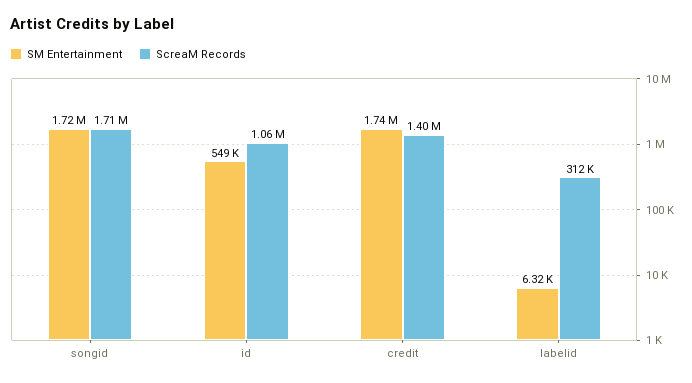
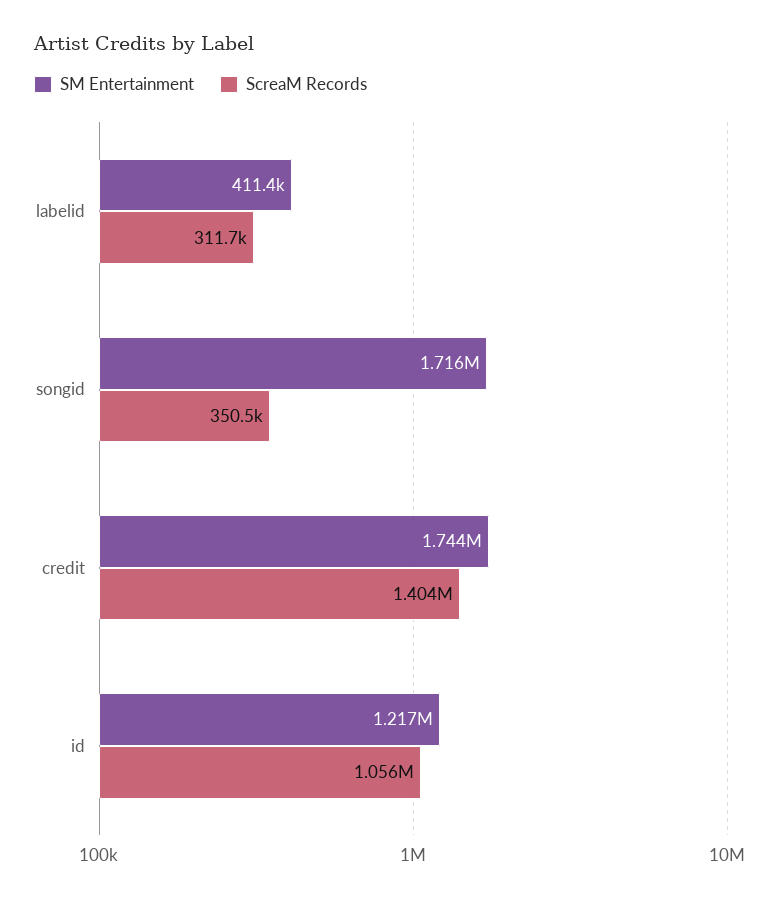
  {
    "SM Entertainment": {
      "songid": 1716000,
-     "id": 549000,
+     "id": 1217000,
      "credit": 1744000,
-     "labelid": 6320
+     "labelid": 411400
    },
    "ScreaM Records": {
-     "songid": 1710000,
+     "songid": 350500,
      "id": 1056000,
      "credit": 1404000,
      "labelid": 311700
    }
  }

